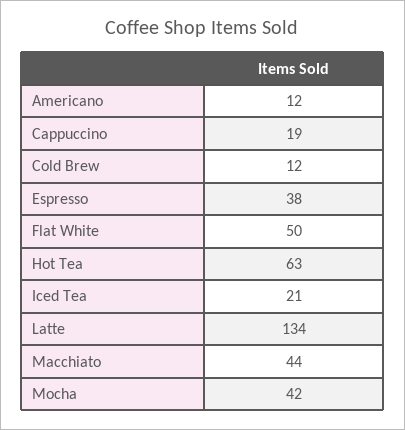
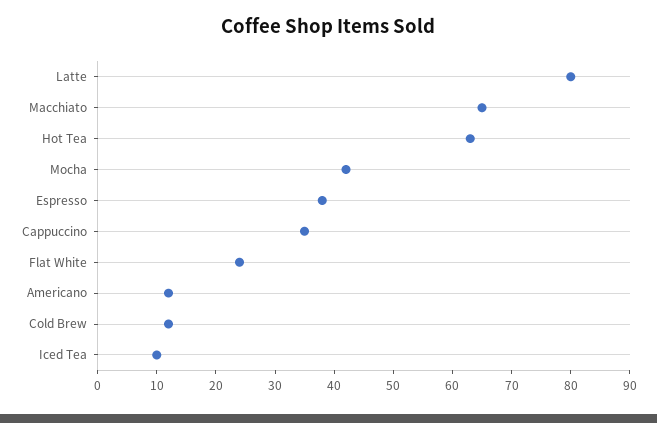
  {
    "Americano": 12,
-   "Cappuccino": 19,
+   "Cappuccino": 35,
    "Cold Brew": 12,
    "Espresso": 38,
-   "Flat White": 50,
+   "Flat White": 25,
    "Hot Tea": 63,
-   "Iced Tea": 21,
+   "Iced Tea": 10,
-   "Latte": 134,
+   "Latte": 80,
-   "Macchiato": 44,
+   "Macchiato": 65,
    "Mocha": 42
  }

